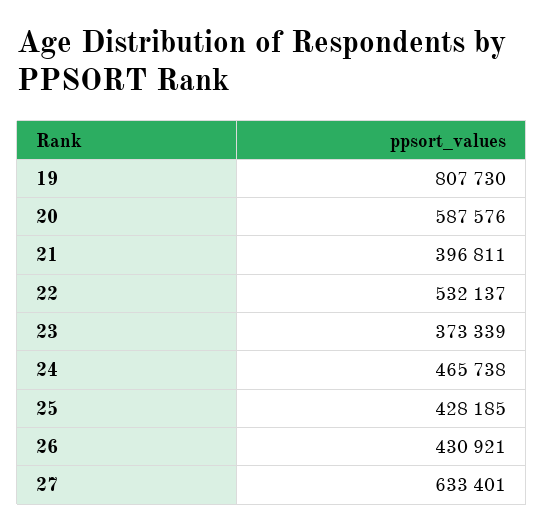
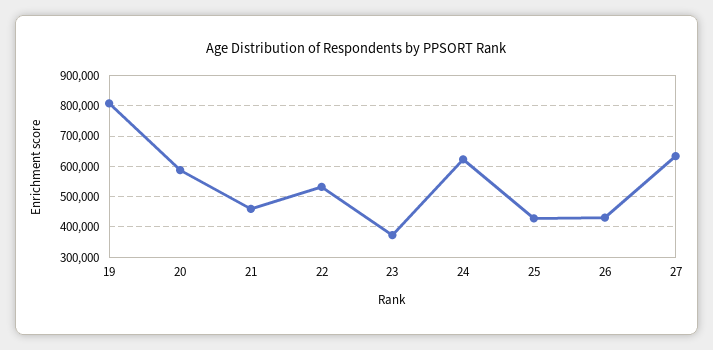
  {
    "19": 807730,
    "20": 587576,
-   "21": 396811,
+   "21": 460000,
    "22": 532137,
    "23": 373339,
-   "24": 465738,
+   "24": 620000,
    "25": 428185,
    "26": 430921,
    "27": 633401
  }

